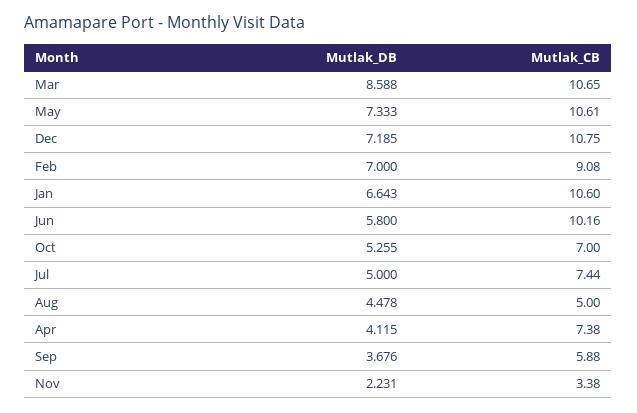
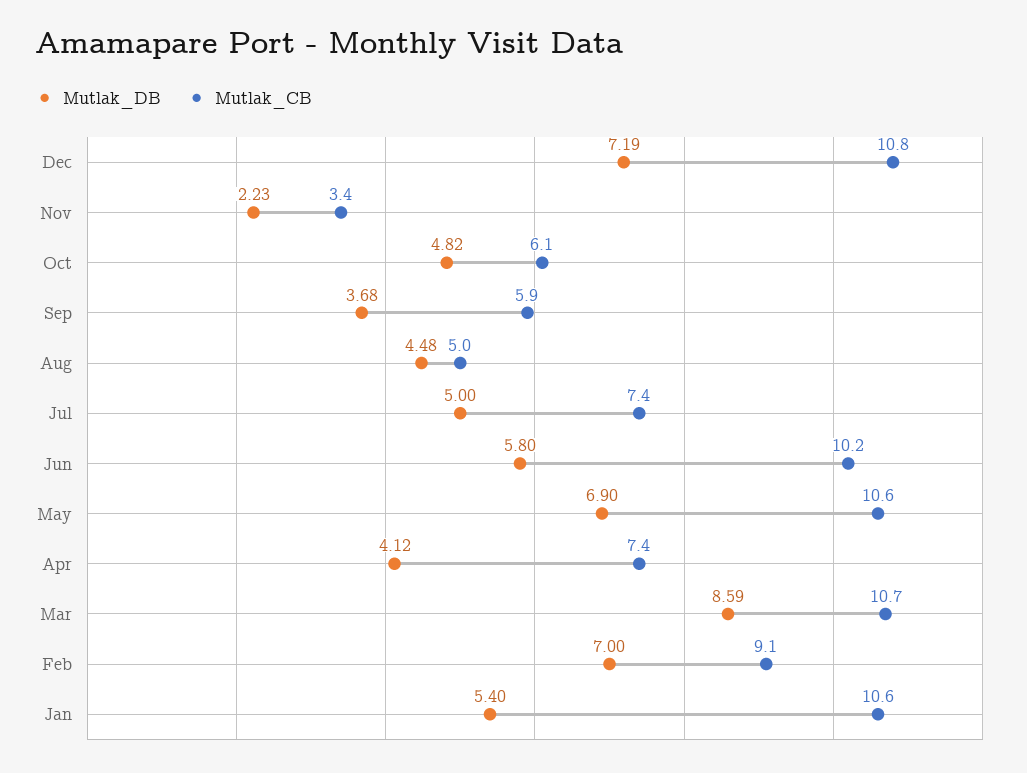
  {
    "Mutlak_DB": {
      "Mar": 8.588,
-     "May": 7.333,
+     "May": 6.9,
      "Dec": 7.185,
      "Feb": 7,
-     "Jan": 6.643,
+     "Jan": 5.4,
      "Jun": 5.8,
-     "Oct": 5.255,
+     "Oct": 4.82,
      "Jul": 5,
      "Aug": 4.478,
      "Apr": 4.115,
      "Sep": 3.676,
      "Nov": 2.231
    },
    "Mutlak_CB": {
      "Mar": 10.65,
      "May": 10.61,
      "Dec": 10.75,
      "Feb": 9.08,
      "Jan": 10.6,
      "Jun": 10.16,
-     "Oct": 7,
+     "Oct": 6.1,
      "Jul": 7.44,
      "Aug": 5,
      "Apr": 7.38,
      "Sep": 5.88,
      "Nov": 3.38
    }
  }

